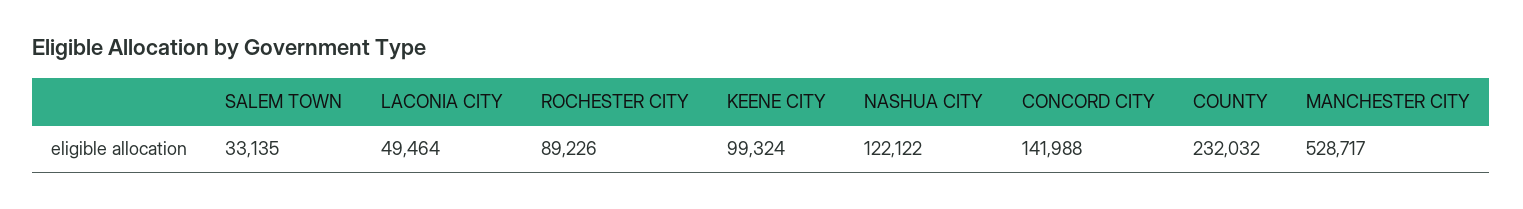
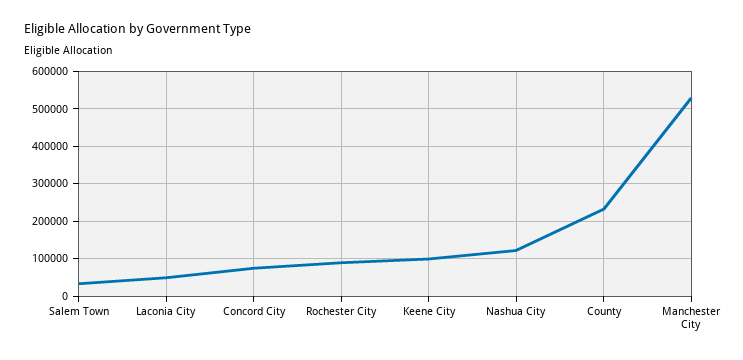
  {
    "SALEM TOWN": 33135,
    "LACONIA CITY": 49464,
    "ROCHESTER CITY": 89226,
    "KEENE CITY": 99324,
    "NASHUA CITY": 122122,
-   "CONCORD CITY": 141988,
+   "CONCORD CITY": 80000,
    "COUNTY": 232032,
    "MANCHESTER CITY": 528717
  }

